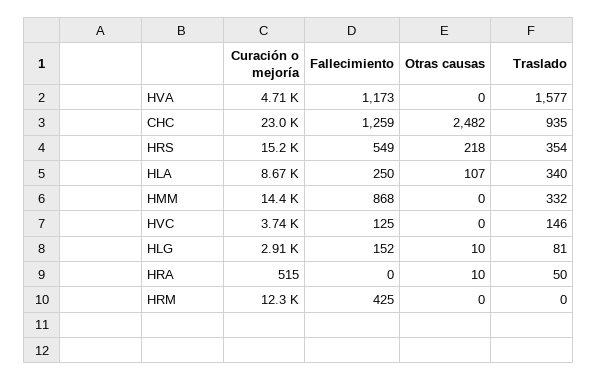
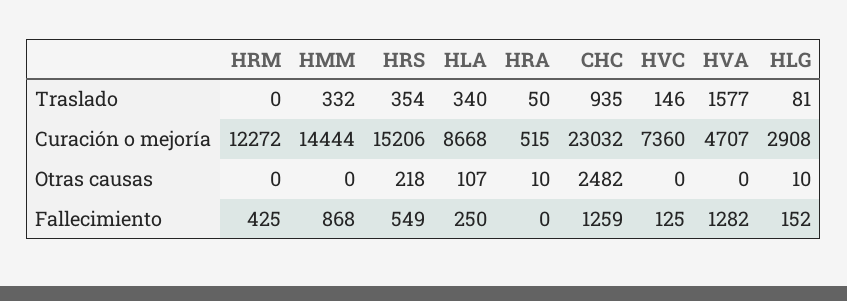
  {
    "Curación o mejoría": {
      "HVA": 4707,
      "CHC": 23032,
      "HRS": 15206,
      "HLA": 8668,
      "HMM": 14444,
-     "HVC": 3740,
+     "HVC": 7360,
      "HLG": 2908,
      "HRA": 515,
      "HRM": 12272
    },
    "Fallecimiento": {
-     "HVA": 1173,
+     "HVA": 1282,
      "CHC": 1259,
      "HRS": 549,
      "HLA": 250,
      "HMM": 868,
      "HVC": 125,
      "HLG": 152,
      "HRA": 0,
      "HRM": 425
    },
    "Otras causas": {
      "HVA": 0,
      "CHC": 2482,
      "HRS": 218,
      "HLA": 107,
      "HMM": 0,
      "HVC": 0,
      "HLG": 10,
      "HRA": 10,
      "HRM": 0
    },
    "Traslado": {
      "HVA": 1577,
      "CHC": 935,
      "HRS": 354,
      "HLA": 340,
      "HMM": 332,
      "HVC": 146,
      "HLG": 81,
      "HRA": 50,
      "HRM": 0
    }
  }

